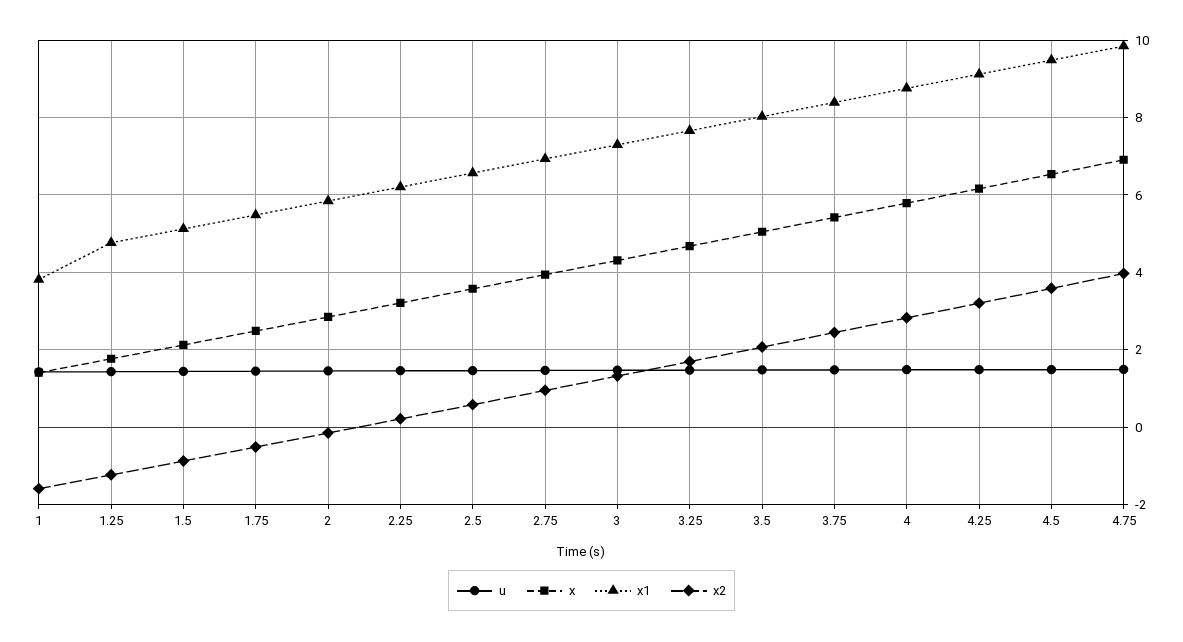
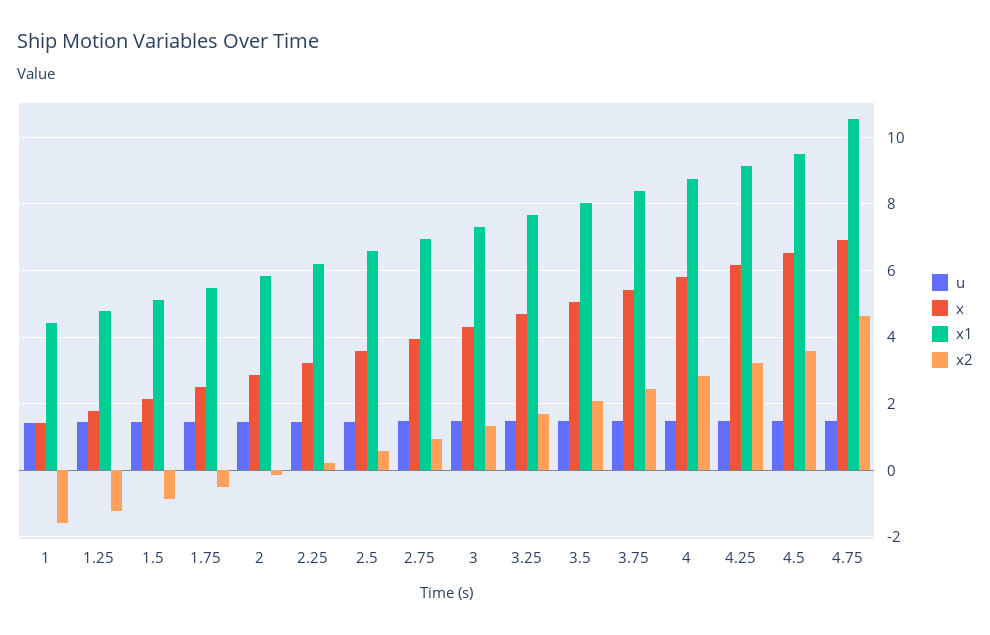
  {
    "u": {
      "1": 1.4,
      "1.25": 1.4,
      "1.5": 1.4,
      "1.75": 1.4,
      "2": 1.4,
      "2.25": 1.4,
      "2.5": 1.4,
      "2.75": 1.4,
      "3": 1.4,
      "3.25": 1.4,
      "3.5": 1.4,
      "3.75": 1.4,
      "4": 1.4,
      "4.25": 1.4,
      "4.5": 1.4,
      "4.75": 1.4
    },
    "x": {
      "1": 1.4,
      "1.25": 1.8,
      "1.5": 2.2,
      "1.75": 2.4,
      "2": 2.8,
      "2.25": 3.2,
      "2.5": 3.6,
      "2.75": 4,
      "3": 4.4,
      "3.25": 4.6,
      "3.5": 5,
      "3.75": 5.4,
      "4": 5.8,
      "4.25": 6.2,
      "4.5": 6.6,
      "4.75": 7
    },
    "x1": {
-     "1": 3.8,
+     "1": 4.4,
      "1.25": 4.8,
      "1.5": 5.2,
      "1.75": 5.4,
      "2": 5.8,
      "2.25": 6.2,
      "2.5": 6.6,
      "2.75": 7,
      "3": 7.2,
      "3.25": 7.6,
      "3.5": 8,
      "3.75": 8.4,
      "4": 8.8,
      "4.25": 9.2,
      "4.5": 9.4,
-     "4.75": 9.8
+     "4.75": 10.6
    },
    "x2": {
      "1": -1.6,
      "1.25": -1.2,
      "1.5": -0.8,
      "1.75": -0.6,
      "2": -0.2,
      "2.25": 0.2,
      "2.5": 0.6,
      "2.75": 1,
      "3": 1.4,
      "3.25": 1.6,
      "3.5": 2,
      "3.75": 2.4,
      "4": 2.8,
      "4.25": 3.2,
      "4.5": 3.6,
-     "4.75": 4
+     "4.75": 4.6
    }
  }

